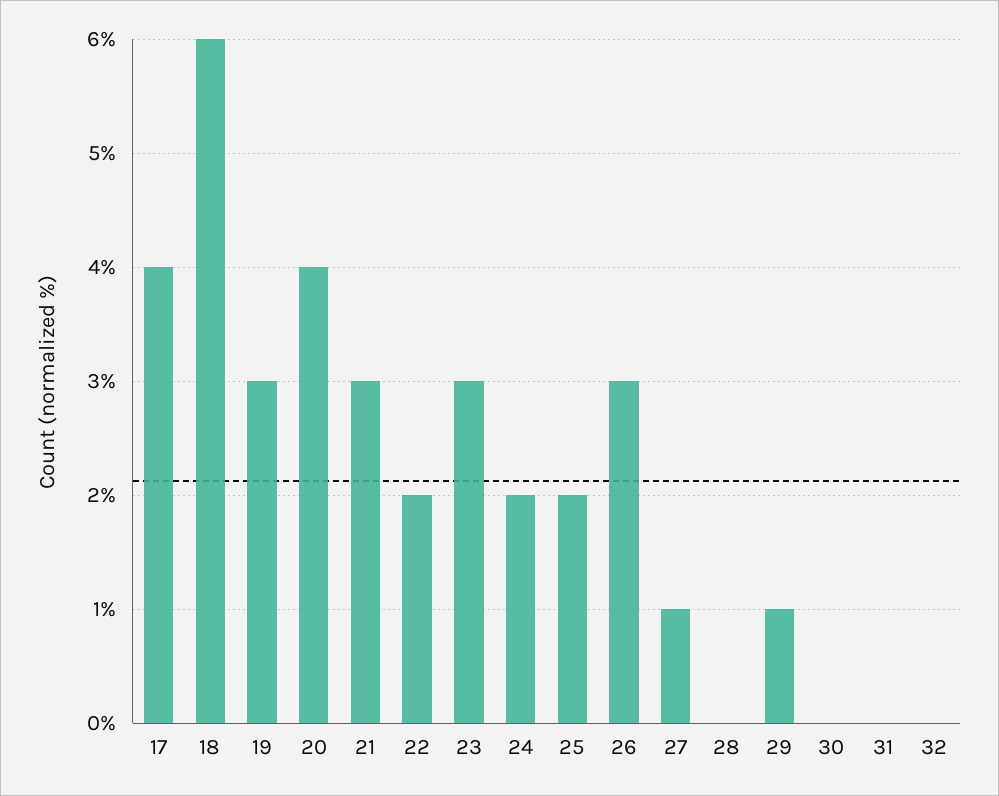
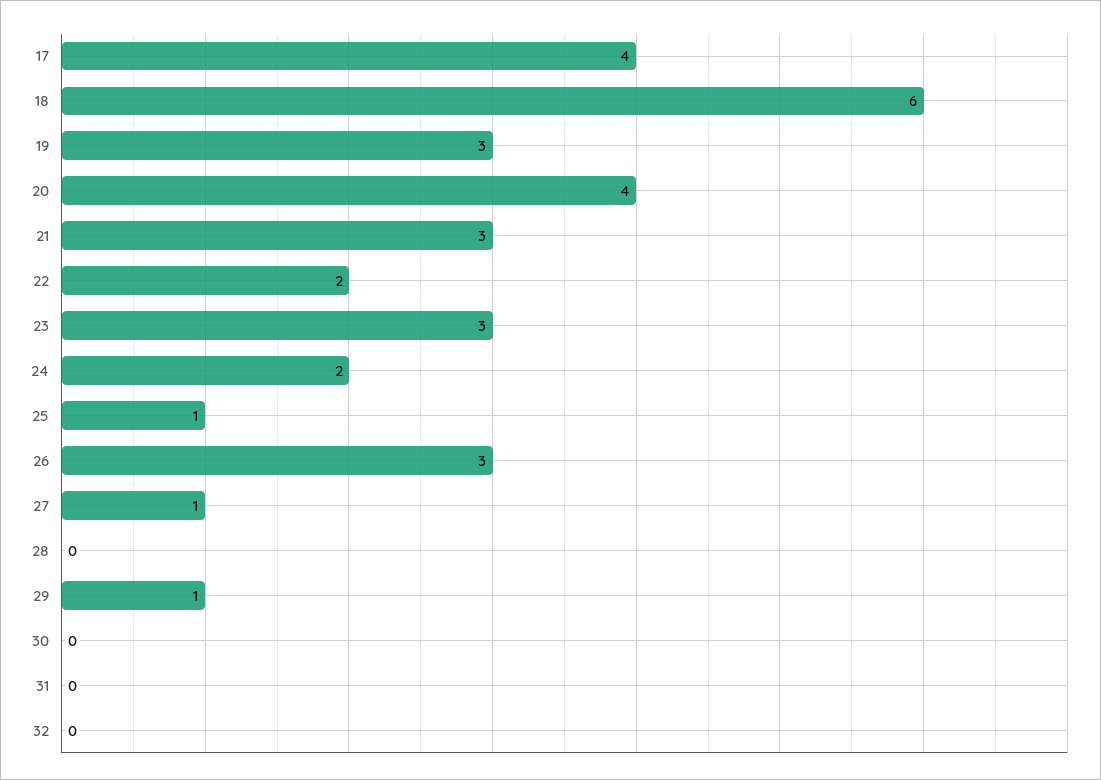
  {
    "17": 4,
    "18": 6,
    "19": 3,
    "20": 4,
    "21": 3,
    "22": 2,
    "23": 3,
    "24": 2,
-   "25": 2,
+   "25": 1,
    "26": 3,
    "27": 1,
    "28": 0,
    "29": 1,
    "30": 0,
    "31": 0,
    "32": 0
  }

